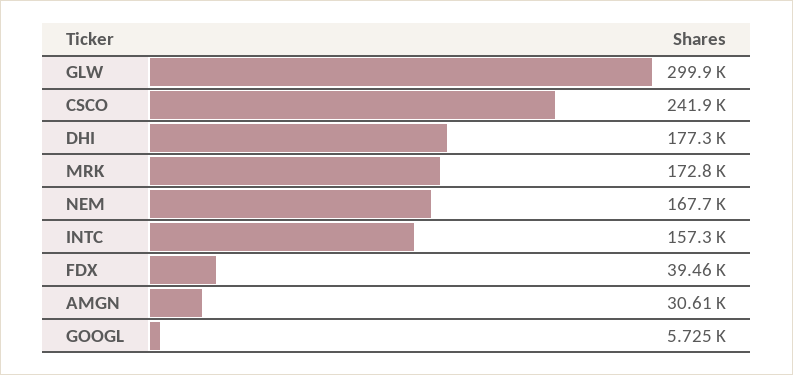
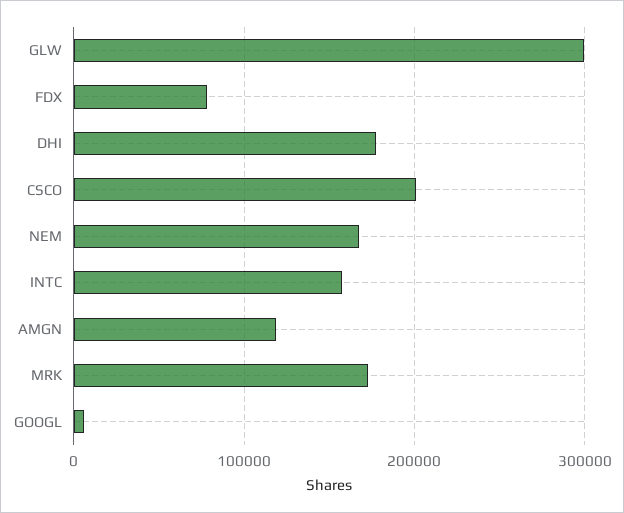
  {
    "GLW": 299900,
-   "CSCO": 241900,
+   "CSCO": 200000,
    "DHI": 177300,
    "MRK": 172800,
    "NEM": 167700,
    "INTC": 157300,
-   "FDX": 39460,
+   "FDX": 80000,
-   "AMGN": 30610,
+   "AMGN": 120000,
    "GOOGL": 5725
  }

